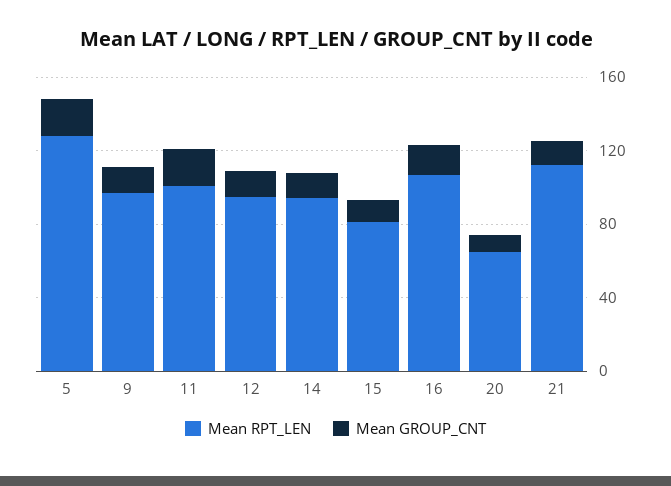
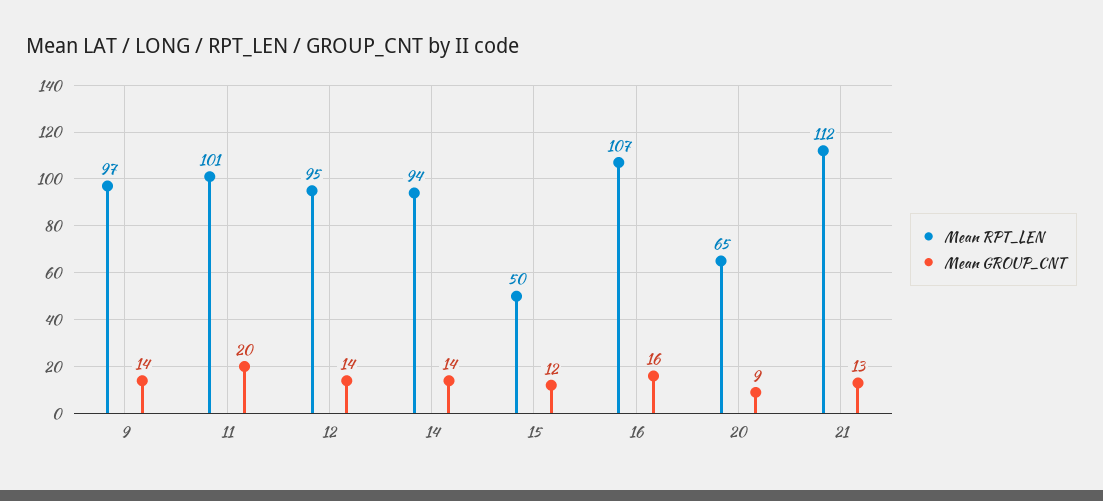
  {
    "Mean RPT_LEN": {
-     "5": 130,
      "9": 97,
      "11": 101,
      "12": 95,
      "14": 94,
-     "15": 80,
+     "15": 50,
      "16": 107,
      "20": 65,
      "21": 112
    },
    "Mean GROUP_CNT": {
-     "5": 20,
      "9": 14,
      "11": 20,
      "12": 14,
      "14": 14,
      "15": 12,
      "16": 16,
      "20": 9,
      "21": 13
    }
  }

